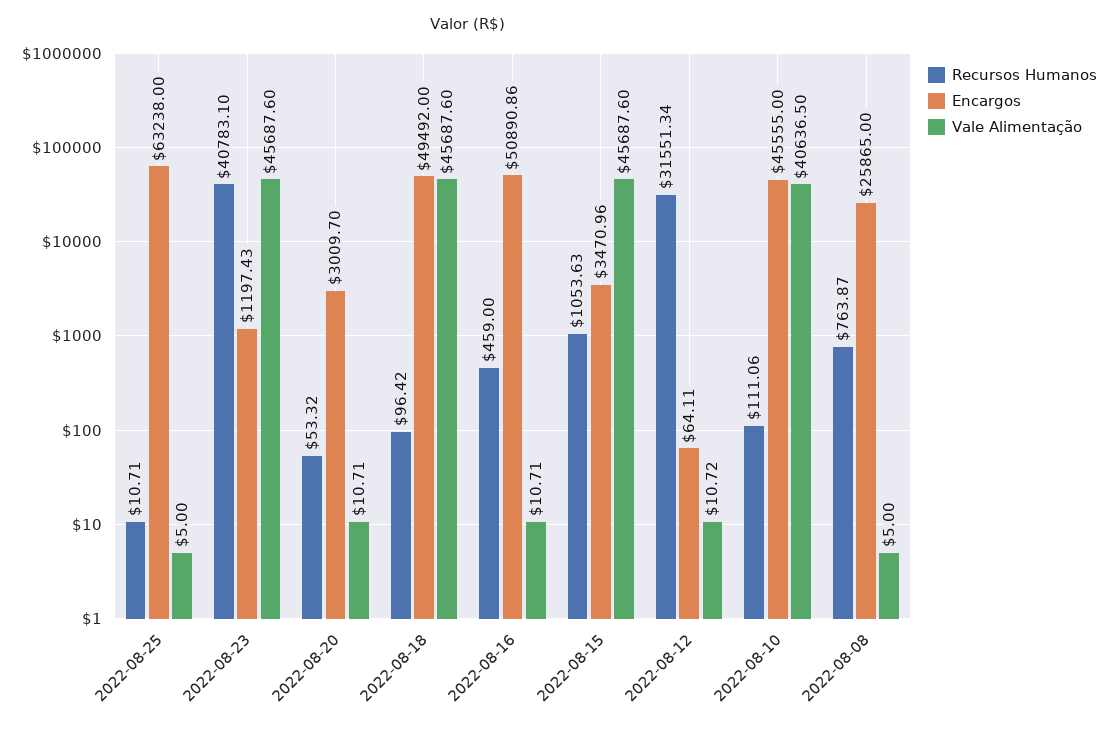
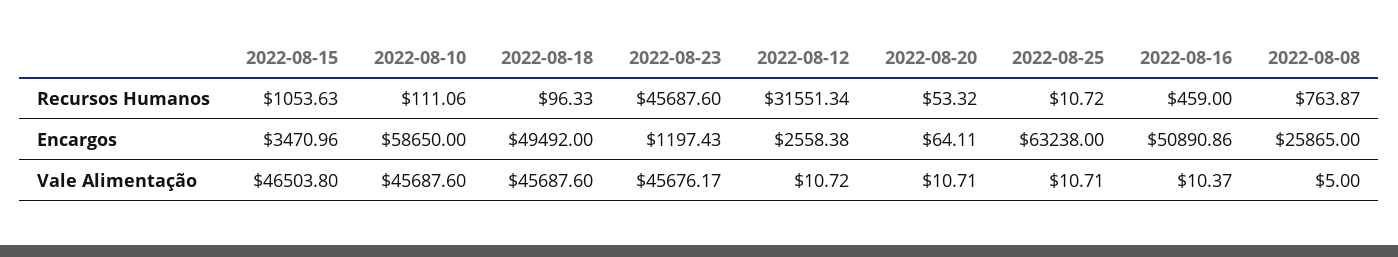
  {
    "Recursos Humanos": {
-     "2022-08-25": 10.71,
+     "2022-08-25": 10.72,
-     "2022-08-23": 40783.1,
+     "2022-08-23": 45687.6,
      "2022-08-20": 53.32,
-     "2022-08-18": 96.42,
+     "2022-08-18": 96.33,
      "2022-08-16": 459,
      "2022-08-15": 1053.63,
      "2022-08-12": 31551.34,
      "2022-08-10": 111.06,
      "2022-08-08": 763.87
    },
    "Encargos": {
      "2022-08-25": 63238,
      "2022-08-23": 1197.43,
-     "2022-08-20": 3009.7,
+     "2022-08-20": 64.11,
      "2022-08-18": 49492,
      "2022-08-16": 50890.86,
      "2022-08-15": 3470.96,
-     "2022-08-12": 64.11,
+     "2022-08-12": 2558.38,
-     "2022-08-10": 45555,
+     "2022-08-10": 58650,
      "2022-08-08": 25865
    },
    "Vale Alimentação": {
-     "2022-08-25": 5,
+     "2022-08-25": 10.71,
-     "2022-08-23": 45687.6,
+     "2022-08-23": 45676.17,
      "2022-08-20": 10.71,
      "2022-08-18": 45687.6,
-     "2022-08-16": 10.71,
+     "2022-08-16": 10.37,
-     "2022-08-15": 45687.6,
+     "2022-08-15": 46503.8,
      "2022-08-12": 10.72,
-     "2022-08-10": 40636.5,
+     "2022-08-10": 45687.6,
      "2022-08-08": 5
    }
  }

